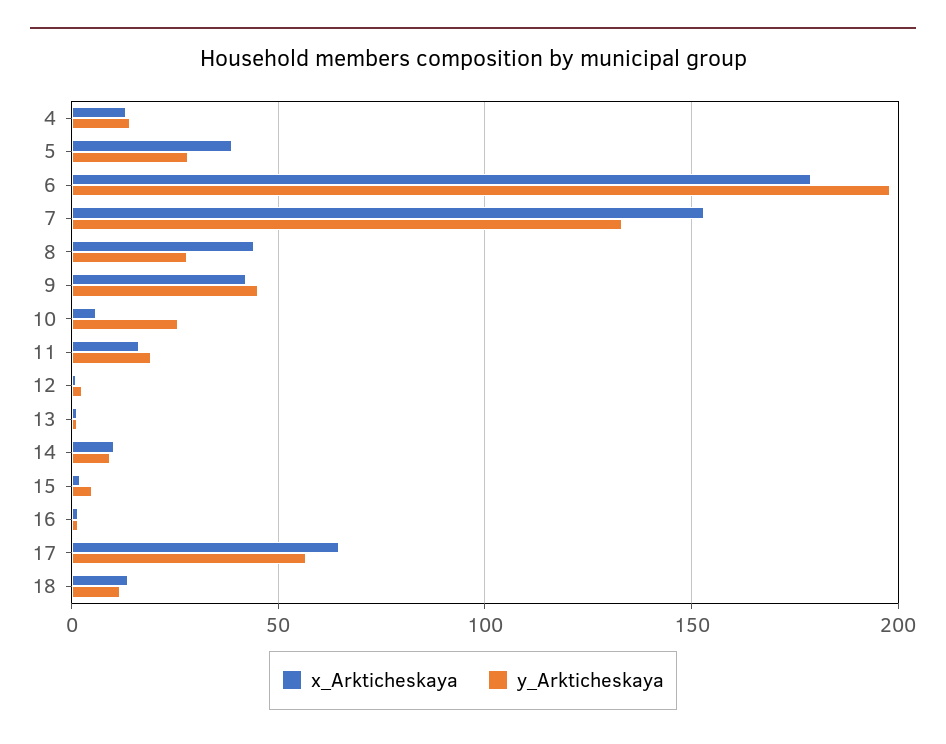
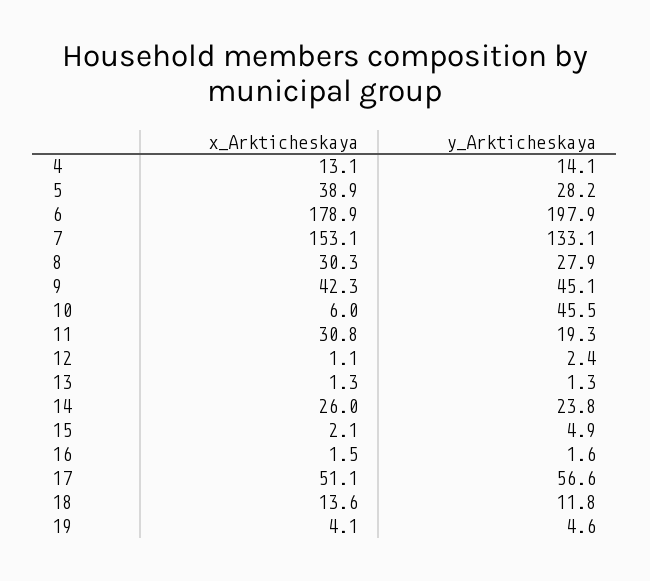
  {
    "x_Arkticheskaya": {
      "4": 13.1,
      "5": 38.9,
      "6": 178.9,
      "7": 153.1,
-     "8": 45,
+     "8": 30.3,
      "9": 42.3,
      "10": 6,
-     "11": 15,
+     "11": 30.8,
      "12": 1.1,
      "13": 1.3,
-     "14": 10,
+     "14": 26,
      "15": 2.1,
      "16": 1.5,
-     "17": 65,
+     "17": 51.1,
-     "18": 13.6
+     "18": 13.6,
+     "19": 4.1
    },
    "y_Arkticheskaya": {
      "4": 14.1,
      "5": 28.2,
      "6": 197.9,
      "7": 133.1,
      "8": 27.9,
      "9": 45.1,
-     "10": 25,
+     "10": 45.5,
      "11": 19.3,
      "12": 2.4,
      "13": 1.3,
-     "14": 10,
+     "14": 23.8,
      "15": 4.9,
      "16": 1.6,
      "17": 56.6,
-     "18": 11.8
+     "18": 11.8,
+     "19": 4.6
    }
  }

